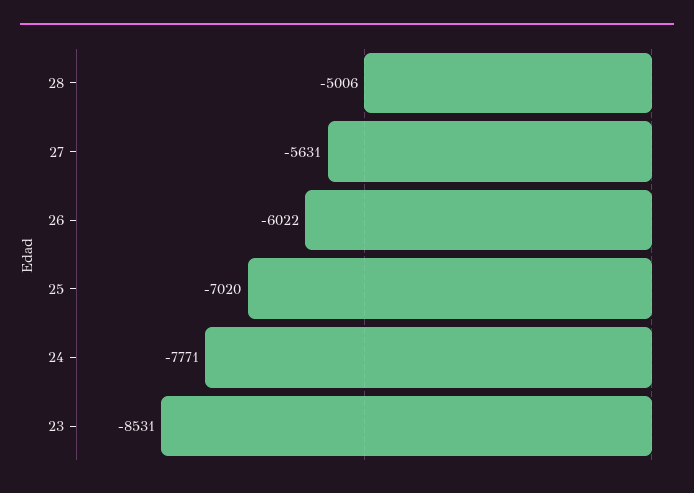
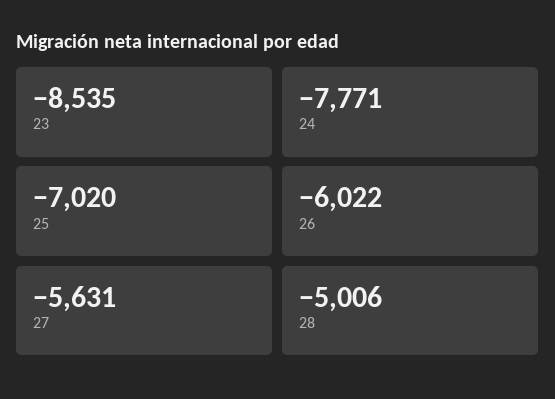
  {
    "28": -5006,
    "27": -5631,
    "26": -6022,
    "25": -7020,
    "24": -7771,
-   "23": -8531
+   "23": -8535
  }

